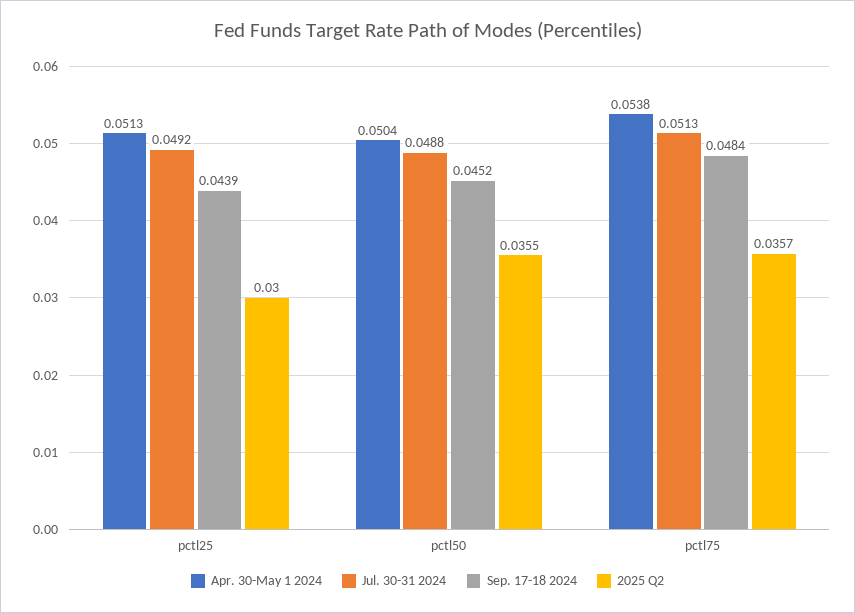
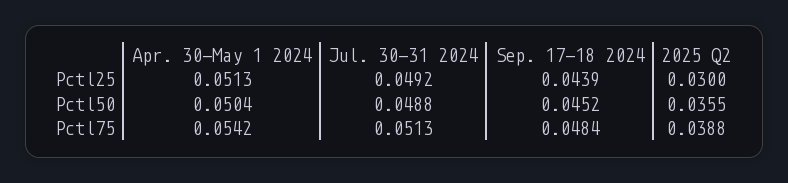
  {
    "Apr. 30-May 1 2024": {
      "pctl25": 0.0513,
      "pctl50": 0.0504,
-     "pctl75": 0.0538
+     "pctl75": 0.0542
    },
    "Jul. 30-31 2024": {
      "pctl25": 0.0492,
      "pctl50": 0.0488,
      "pctl75": 0.0513
    },
    "Sep. 17-18 2024": {
      "pctl25": 0.0439,
      "pctl50": 0.0452,
      "pctl75": 0.0484
    },
    "2025 Q2": {
      "pctl25": 0.03,
      "pctl50": 0.0355,
-     "pctl75": 0.0357
+     "pctl75": 0.0388
    }
  }

